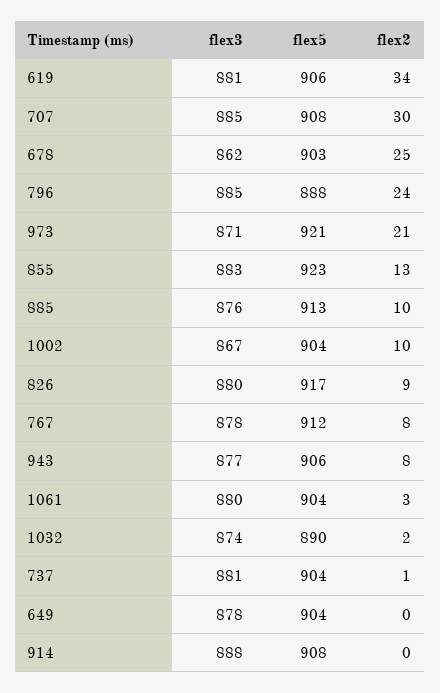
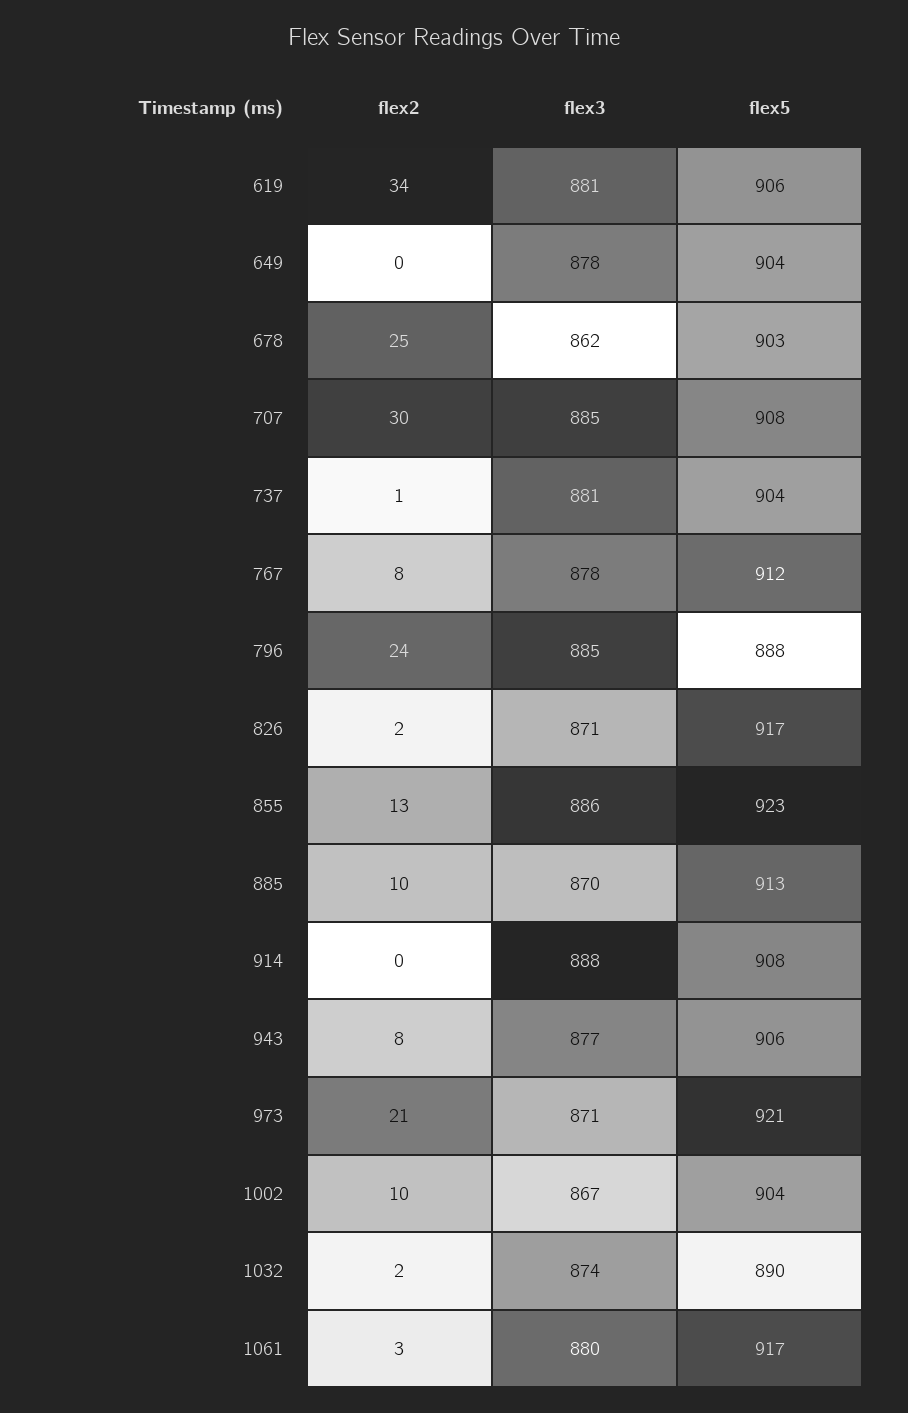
  {
    "flex3": {
      "619": 881,
      "707": 885,
      "678": 862,
      "796": 885,
      "973": 871,
-     "855": 883,
+     "855": 886,
-     "885": 876,
+     "885": 870,
      "1002": 867,
-     "826": 880,
+     "826": 871,
      "767": 878,
      "943": 877,
      "1061": 880,
      "1032": 874,
      "737": 881,
      "649": 878,
      "914": 888
    },
    "flex5": {
      "619": 906,
      "707": 908,
      "678": 903,
      "796": 888,
      "973": 921,
      "855": 923,
      "885": 913,
      "1002": 904,
      "826": 917,
      "767": 912,
      "943": 906,
-     "1061": 904,
+     "1061": 917,
      "1032": 890,
      "737": 904,
      "649": 904,
      "914": 908
    },
    "flex2": {
      "619": 34,
      "707": 30,
      "678": 25,
      "796": 24,
      "973": 21,
      "855": 13,
      "885": 10,
      "1002": 10,
-     "826": 9,
+     "826": 2,
      "767": 8,
      "943": 8,
      "1061": 3,
      "1032": 2,
      "737": 1,
      "649": 0,
      "914": 0
    }
  }

